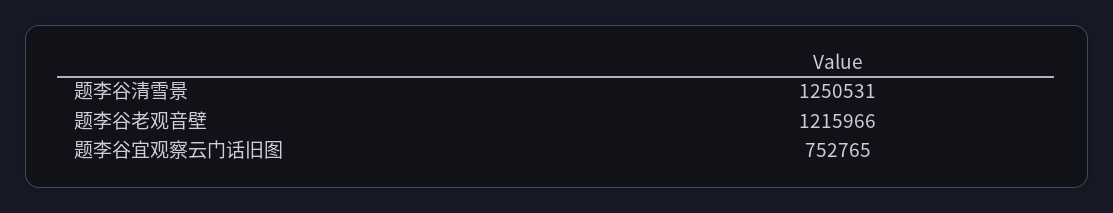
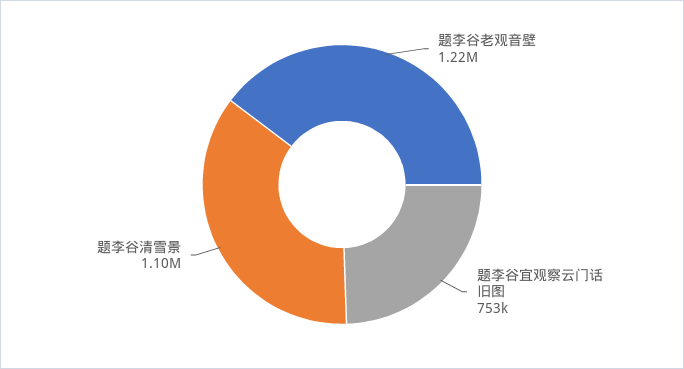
  {
-   "题李谷清雪景": 1250531,
+   "题李谷清雪景": 1100000,
    "题李谷老观音壁": 1215966,
    "题李谷宜观察云门话旧图": 752765
  }

